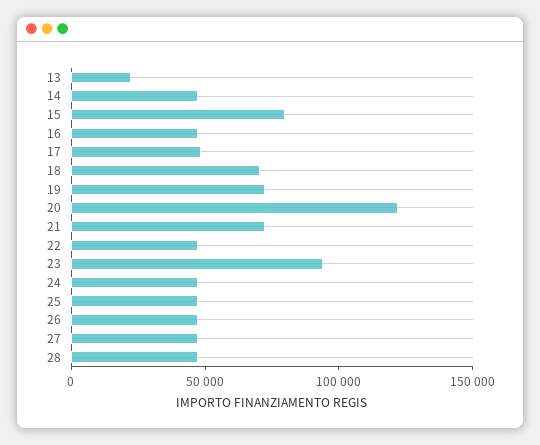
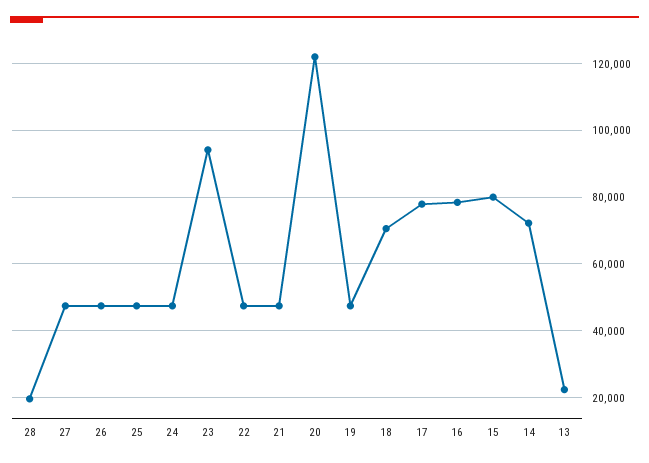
  {
    "13": 22000,
-   "14": 50000,
+   "14": 72000,
    "15": 80000,
-   "16": 50000,
+   "16": 78000,
-   "17": 50000,
+   "17": 78000,
    "18": 70000,
-   "19": 70000,
+   "19": 48000,
    "20": 122000,
-   "21": 70000,
+   "21": 48000,
    "22": 48000,
    "23": 94000,
    "24": 48000,
    "25": 48000,
    "26": 48000,
    "27": 48000,
-   "28": 50000
+   "28": 20000
  }

